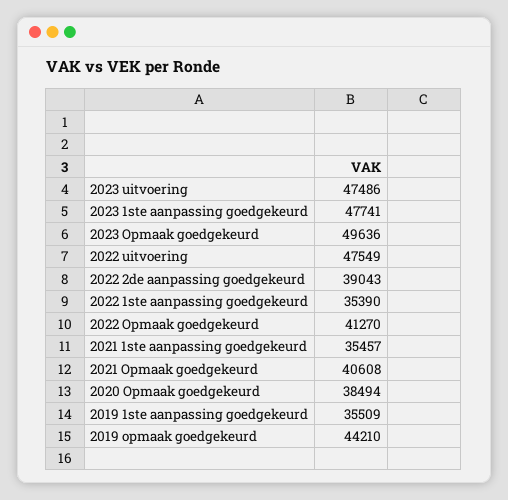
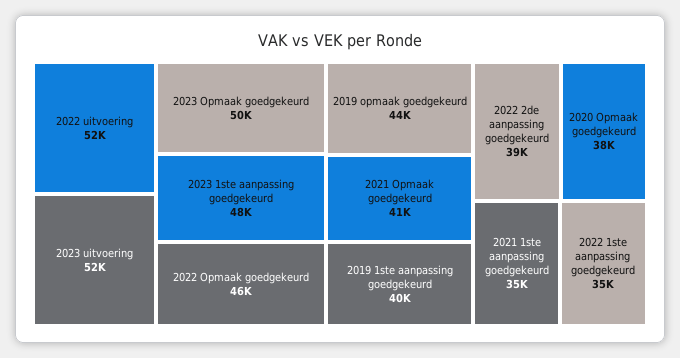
  {
-   "2023 uitvoering": 47486,
+   "2023 uitvoering": 52000,
    "2023 1ste aanpassing goedgekeurd": 47741,
    "2023 Opmaak goedgekeurd": 49636,
-   "2022 uitvoering": 47549,
+   "2022 uitvoering": 52000,
    "2022 2de aanpassing goedgekeurd": 39043,
    "2022 1ste aanpassing goedgekeurd": 35390,
-   "2022 Opmaak goedgekeurd": 41270,
+   "2022 Opmaak goedgekeurd": 46000,
    "2021 1ste aanpassing goedgekeurd": 35457,
    "2021 Opmaak goedgekeurd": 40608,
    "2020 Opmaak goedgekeurd": 38494,
-   "2019 1ste aanpassing goedgekeurd": 35509,
+   "2019 1ste aanpassing goedgekeurd": 40000,
    "2019 opmaak goedgekeurd": 44210
  }

